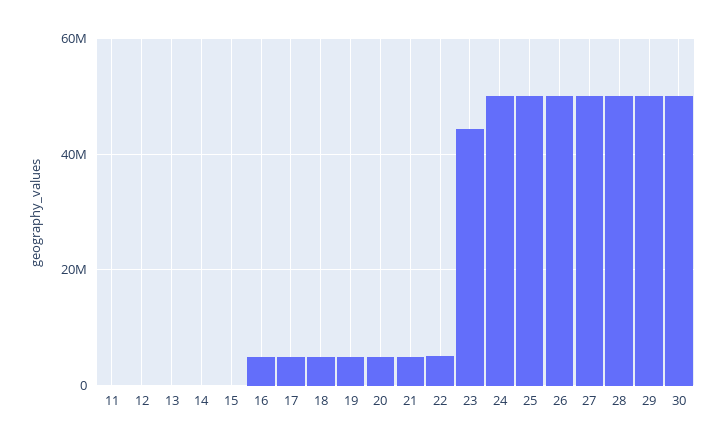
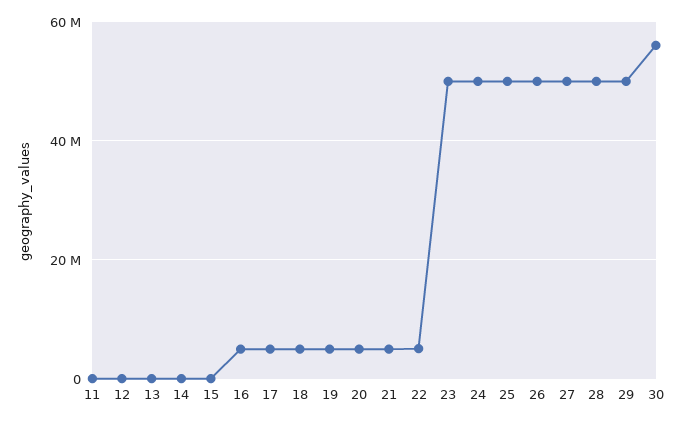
  {
    "11": 0,
    "12": 0,
    "13": 0,
    "14": 0,
    "15": 0,
    "16": 6000000,
    "17": 6000000,
    "18": 6000000,
    "19": 6000000,
    "20": 6000000,
    "21": 6000000,
    "22": 6000000,
-   "23": 44000000,
+   "23": 50000000,
    "24": 50000000,
    "25": 50000000,
    "26": 50000000,
    "27": 50000000,
    "28": 50000000,
    "29": 50000000,
-   "30": 50000000
+   "30": 56000000
  }

